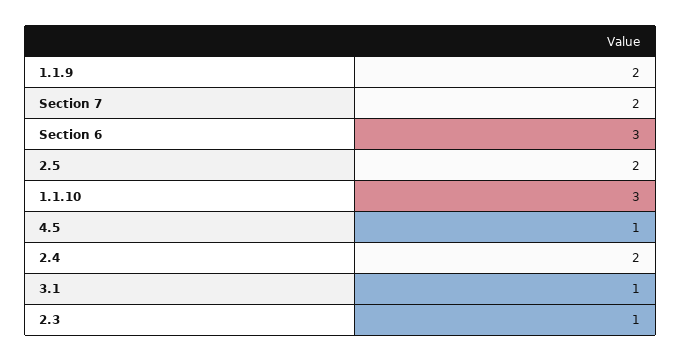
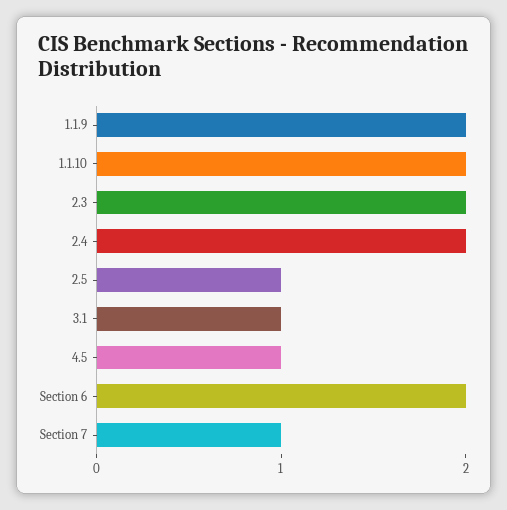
  {
    "1.1.9": 2,
-   "Section 7": 2,
+   "Section 7": 1,
-   "Section 6": 3,
+   "Section 6": 2,
-   "2.5": 2,
+   "2.5": 1,
-   "1.1.10": 3,
+   "1.1.10": 2,
    "4.5": 1,
    "2.4": 2,
    "3.1": 1,
-   "2.3": 1
+   "2.3": 2
  }

